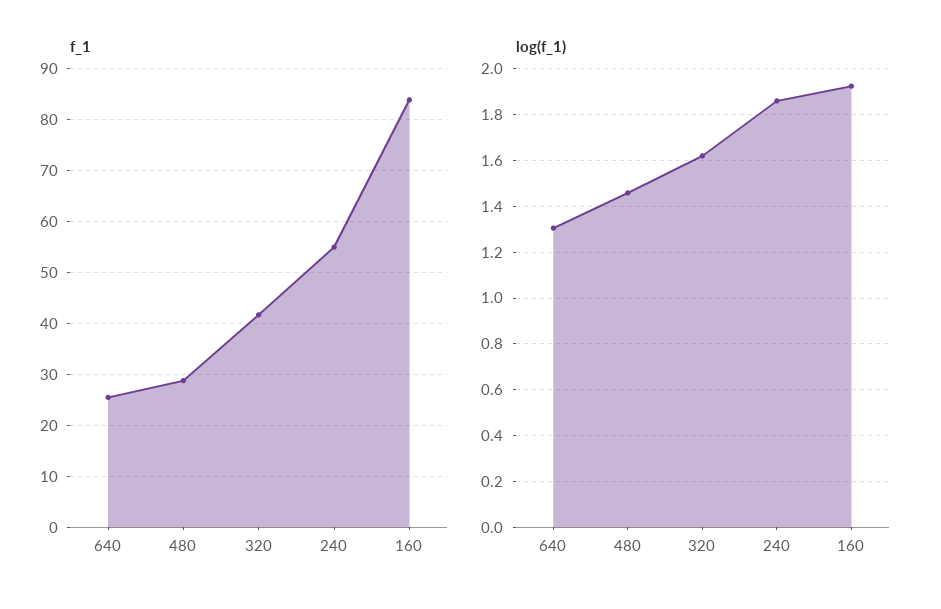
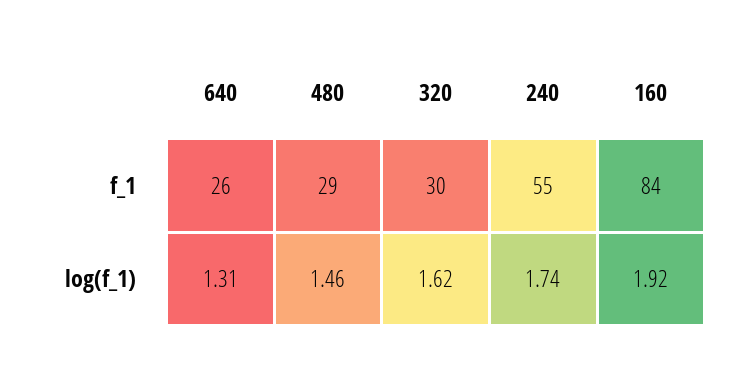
  {
    "f_1": {
      "640": 26,
      "480": 29,
-     "320": 42,
+     "320": 30,
      "240": 55,
      "160": 84
    },
    "log(f_1)": {
      "640": 1.31,
      "480": 1.46,
      "320": 1.62,
-     "240": 1.85,
+     "240": 1.74,
      "160": 1.92
    }
  }

